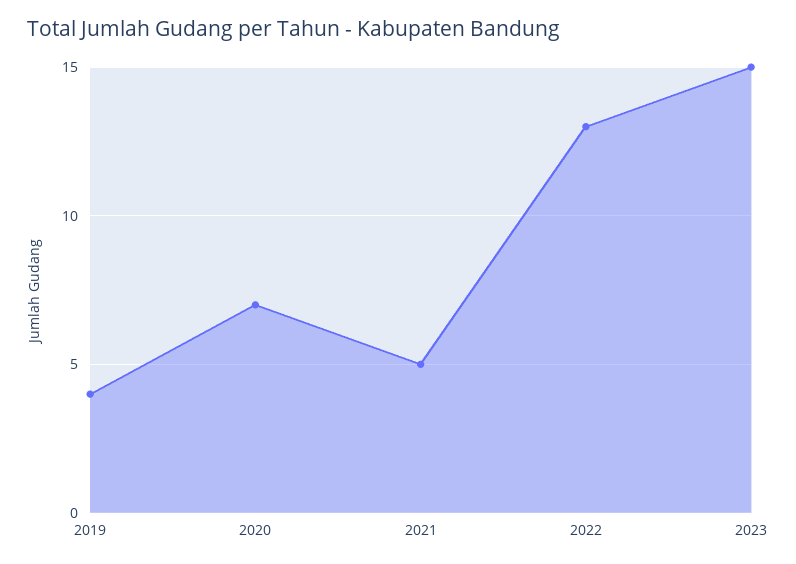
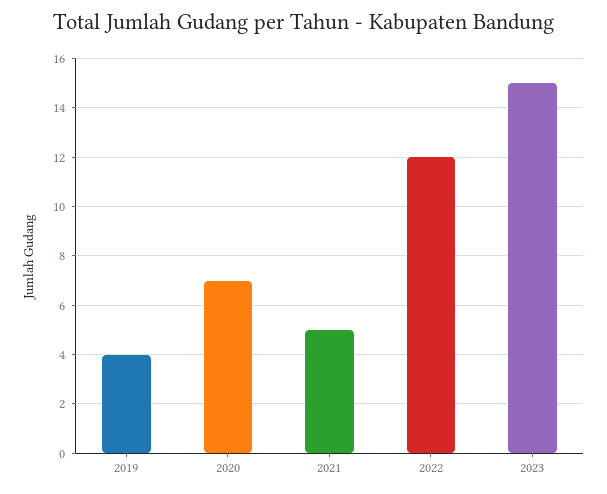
  {
    "2019": 4,
    "2020": 7,
    "2021": 5,
-   "2022": 13,
+   "2022": 12,
    "2023": 15
  }

